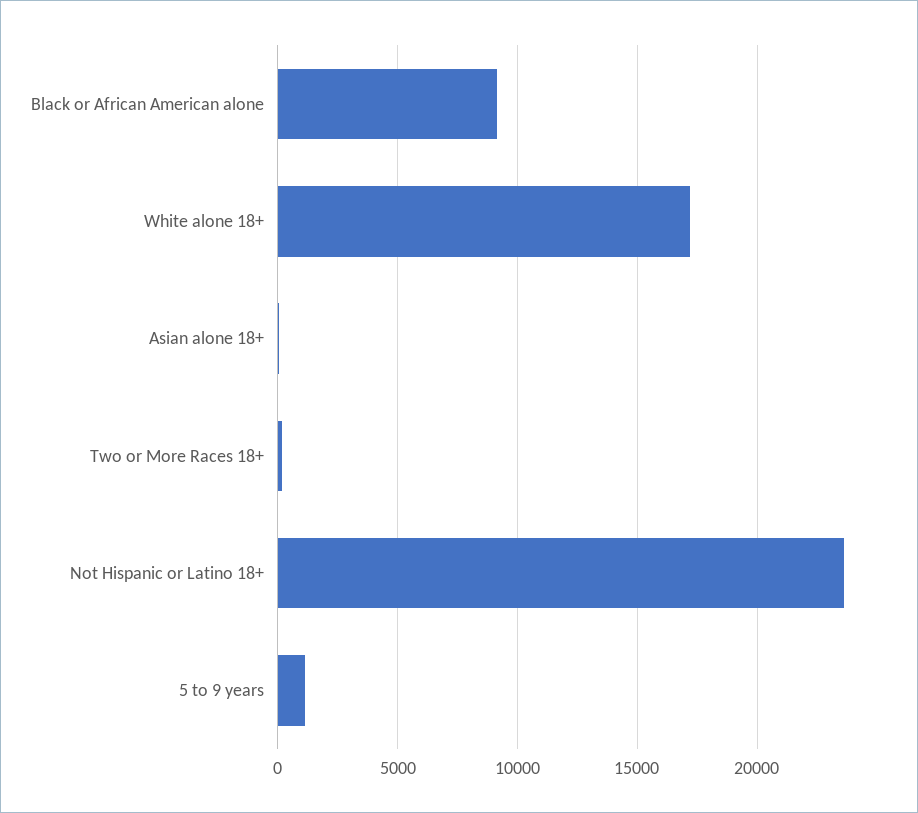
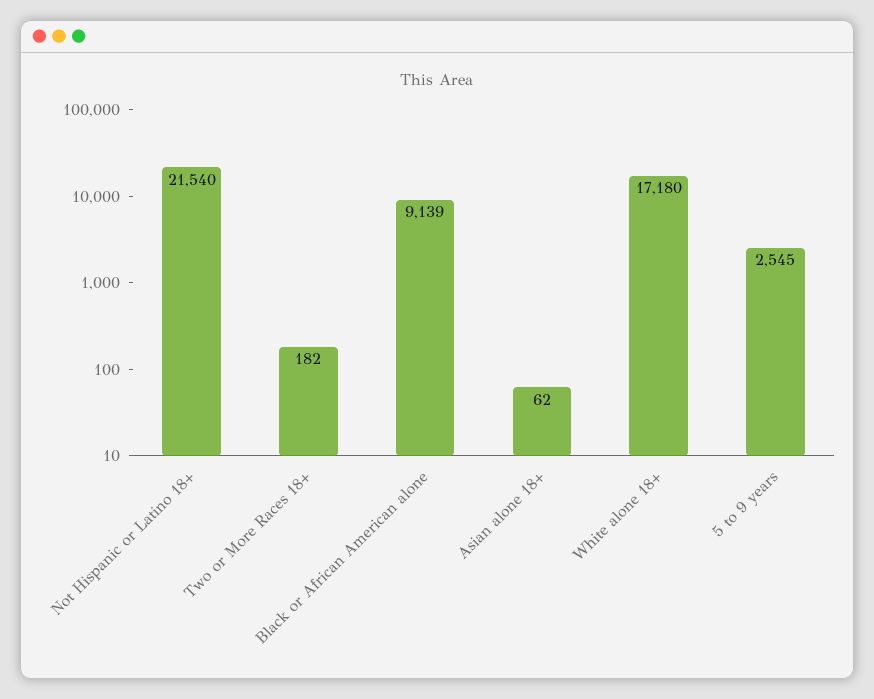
  {
    "Black or African American alone": 9139,
    "White alone 18+": 17180,
    "Asian alone 18+": 62,
    "Two or More Races 18+": 182,
-   "Not Hispanic or Latino 18+": 23500,
+   "Not Hispanic or Latino 18+": 21540,
-   "5 to 9 years": 1000
+   "5 to 9 years": 2545
  }

